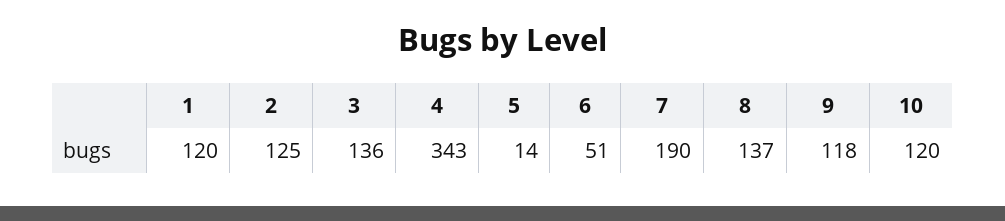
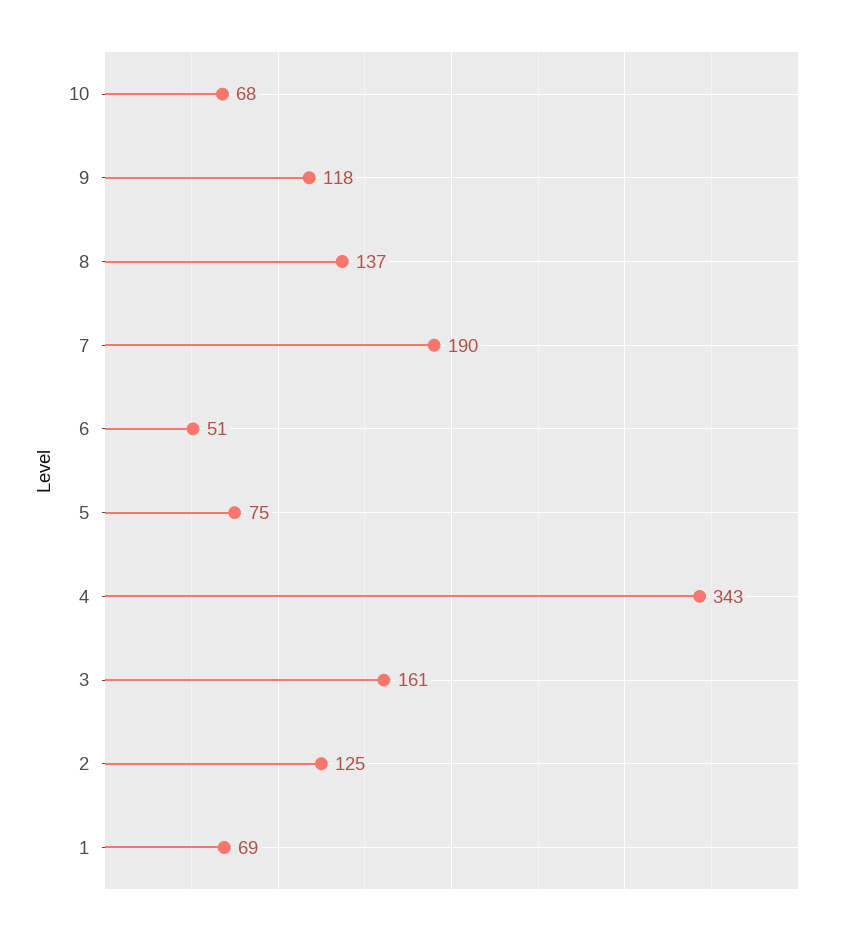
  {
-   "1": 120,
+   "1": 69,
    "2": 125,
-   "3": 136,
+   "3": 161,
    "4": 343,
-   "5": 14,
+   "5": 75,
    "6": 51,
    "7": 190,
    "8": 137,
    "9": 118,
-   "10": 120
+   "10": 68
  }

